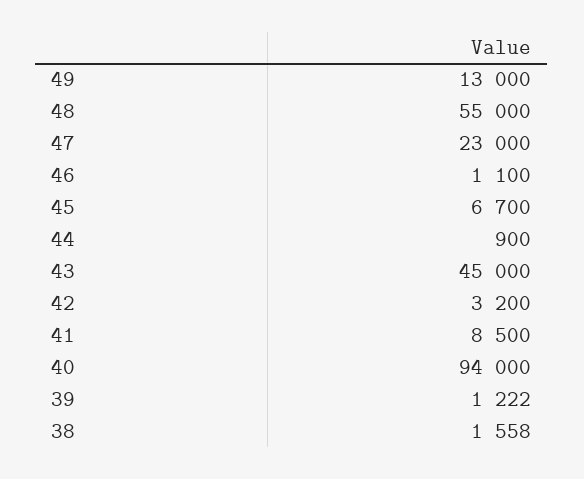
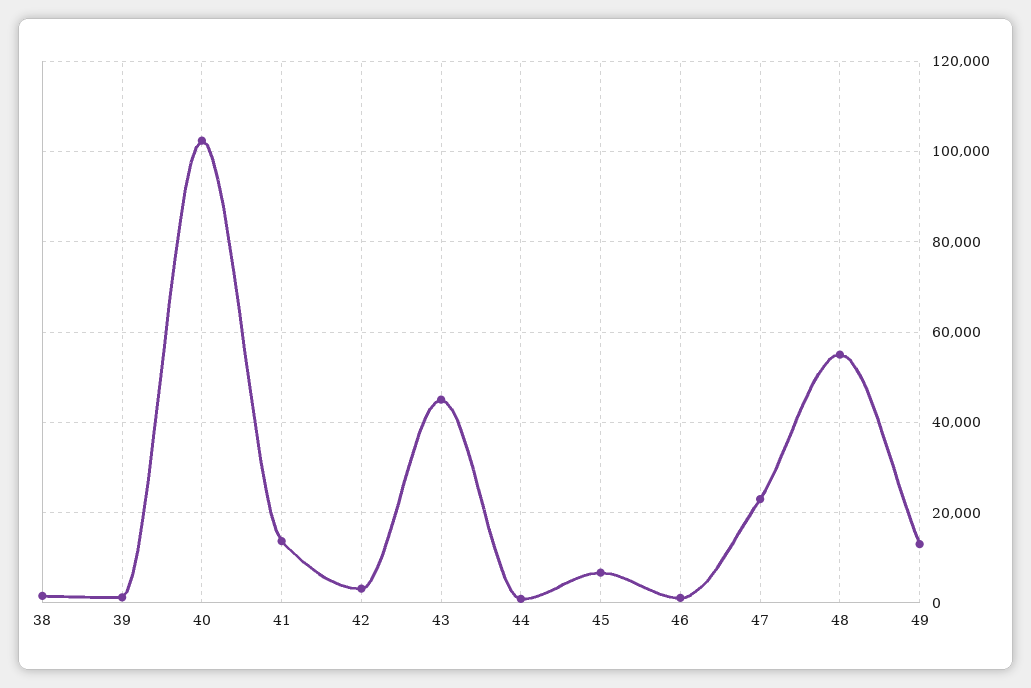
  {
    "49": 13000,
    "48": 55000,
    "47": 23000,
    "46": 1100,
    "45": 6700,
    "44": 900,
    "43": 45000,
    "42": 3200,
-   "41": 8500,
+   "41": 14000,
-   "40": 94000,
+   "40": 102000,
    "39": 1222,
    "38": 1558
  }

